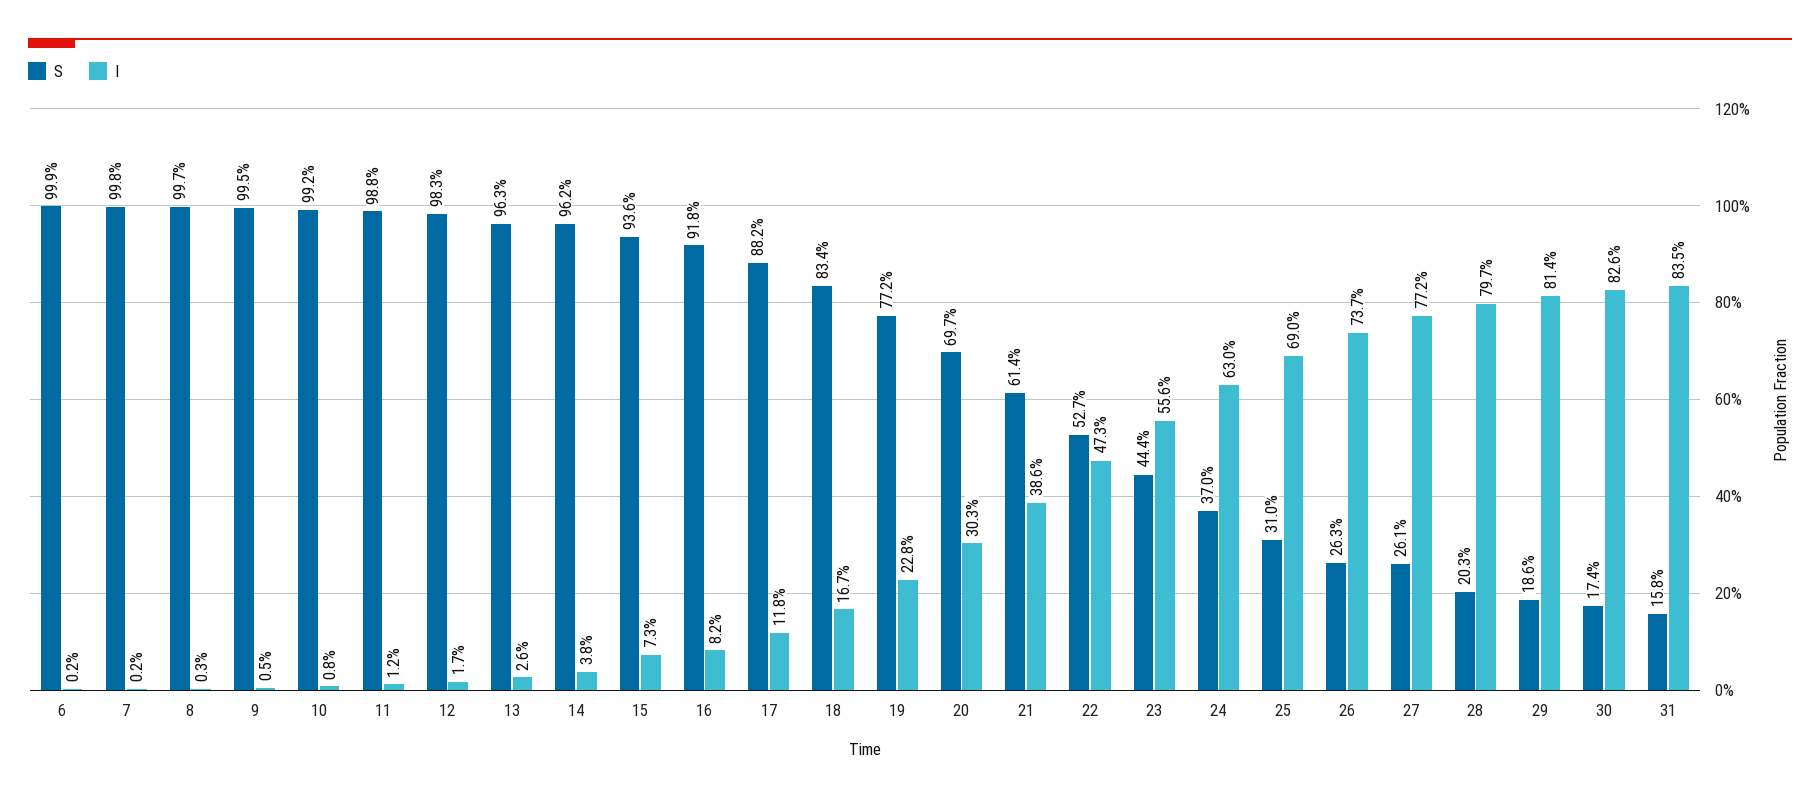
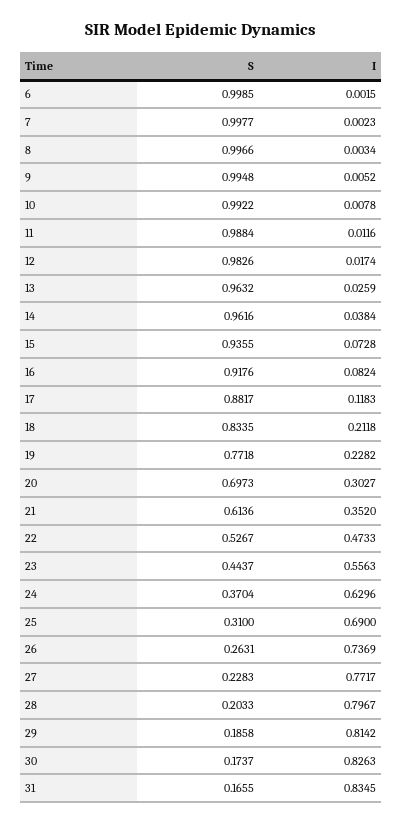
  {
    "S": {
      "6": 0.9985,
      "7": 0.9977,
      "8": 0.9966,
      "9": 0.9948,
      "10": 0.9922,
      "11": 0.9884,
      "12": 0.9826,
      "13": 0.9632,
      "14": 0.9616,
      "15": 0.9355,
      "16": 0.9176,
      "17": 0.8817,
      "18": 0.8335,
      "19": 0.7718,
      "20": 0.6973,
      "21": 0.6136,
      "22": 0.5267,
      "23": 0.4437,
      "24": 0.3704,
      "25": 0.31,
      "26": 0.2631,
-     "27": 0.261,
+     "27": 0.2283,
      "28": 0.2033,
      "29": 0.1858,
      "30": 0.1737,
-     "31": 0.158
+     "31": 0.1655
    },
    "I": {
      "6": 0.0015,
      "7": 0.0023,
      "8": 0.0034,
      "9": 0.0052,
      "10": 0.0078,
      "11": 0.0116,
      "12": 0.0174,
      "13": 0.0259,
      "14": 0.0384,
      "15": 0.0728,
      "16": 0.0824,
      "17": 0.1183,
-     "18": 0.167,
+     "18": 0.2118,
      "19": 0.2282,
      "20": 0.3027,
-     "21": 0.386,
+     "21": 0.352,
      "22": 0.4733,
      "23": 0.5563,
      "24": 0.6296,
      "25": 0.69,
      "26": 0.7369,
      "27": 0.7717,
      "28": 0.7967,
      "29": 0.8142,
      "30": 0.8263,
      "31": 0.8345
    }
  }

